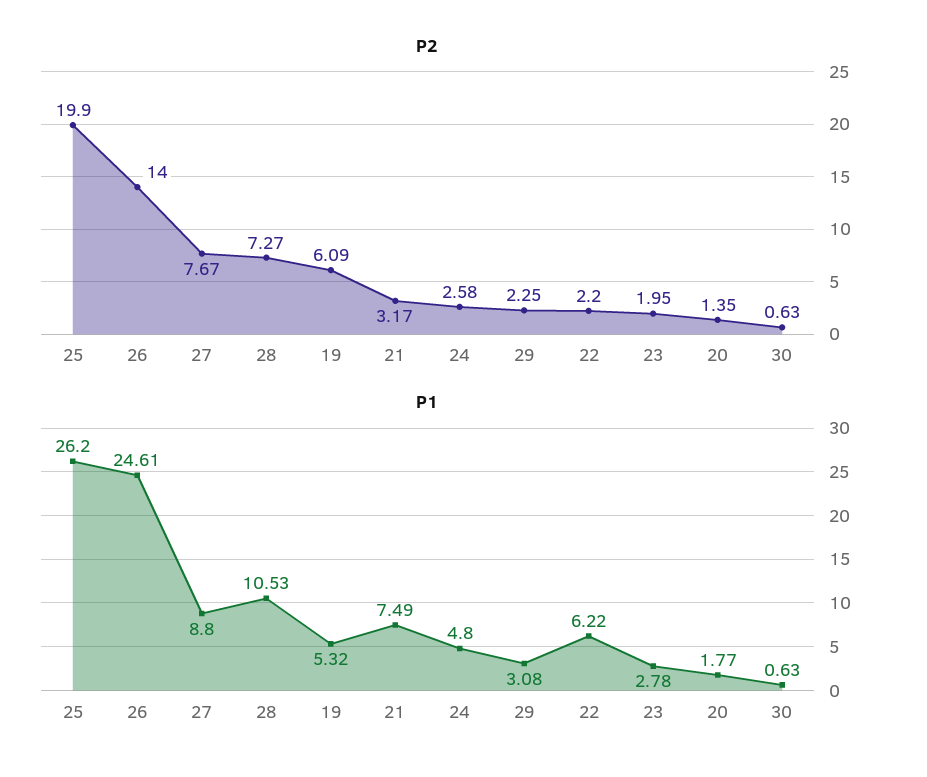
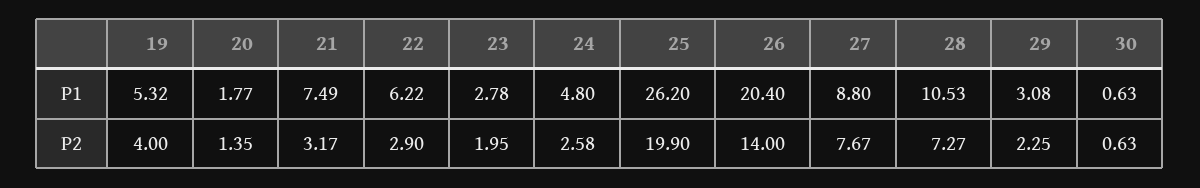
  {
    "P2": {
      "25": 19.9,
      "26": 14,
      "27": 7.67,
      "28": 7.27,
-     "19": 6.09,
+     "19": 4,
      "21": 3.17,
      "24": 2.58,
      "29": 2.25,
-     "22": 2.2,
+     "22": 2.9,
      "23": 1.95,
      "20": 1.35,
      "30": 0.63
    },
    "P1": {
      "25": 26.2,
-     "26": 24.61,
+     "26": 20.4,
      "27": 8.8,
      "28": 10.53,
      "19": 5.32,
      "21": 7.49,
      "24": 4.8,
      "29": 3.08,
      "22": 6.22,
      "23": 2.78,
      "20": 1.77,
      "30": 0.63
    }
  }

